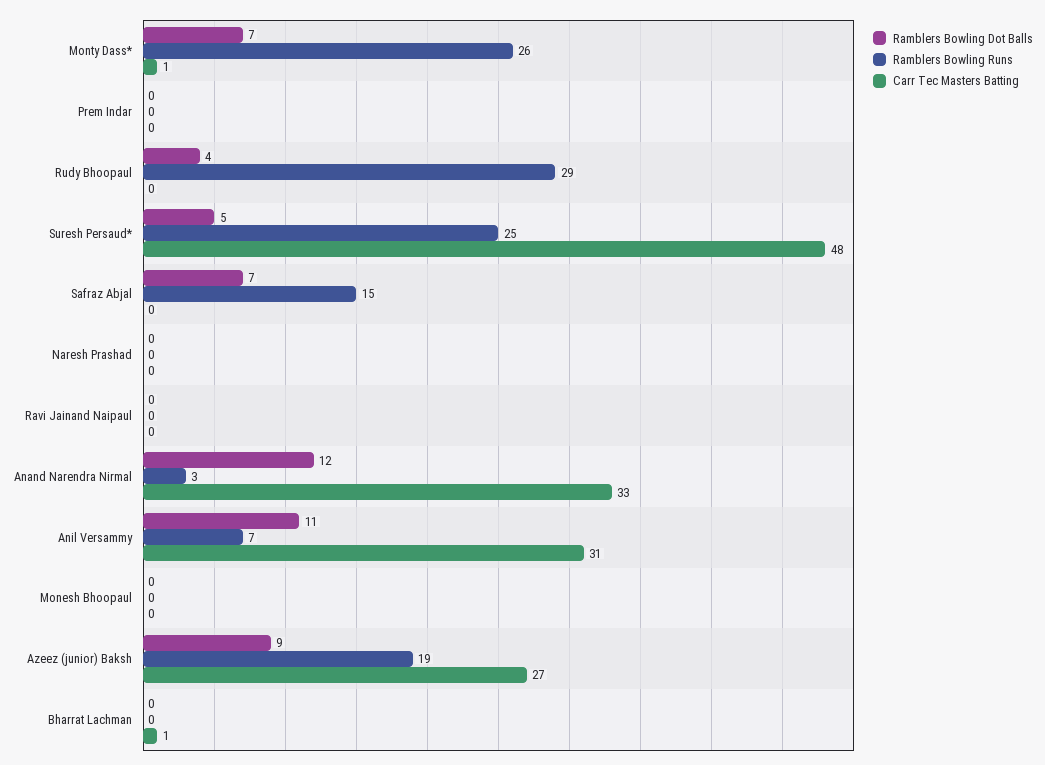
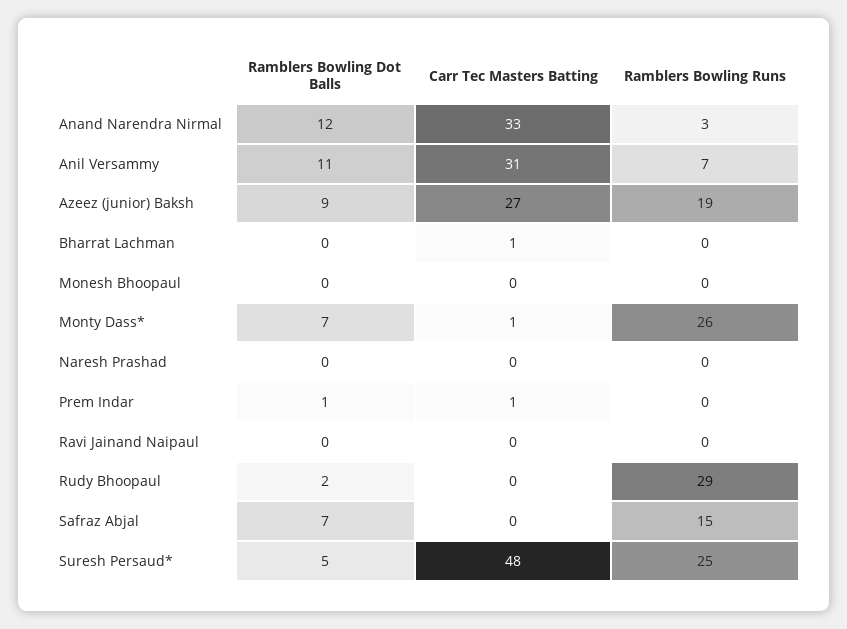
  {
    "Ramblers Bowling Dot Balls": {
      "Monty Dass*": 7,
-     "Prem Indar": 0,
+     "Prem Indar": 1,
-     "Rudy Bhoopaul": 4,
+     "Rudy Bhoopaul": 2,
      "Suresh Persaud*": 5,
      "Safraz Abjal": 7,
      "Naresh Prashad": 0,
      "Ravi Jainand Naipaul": 0,
      "Anand Narendra Nirmal": 12,
      "Anil Versammy": 11,
      "Monesh Bhoopaul": 0,
      "Azeez (junior) Baksh": 9,
      "Bharrat Lachman": 0
    },
    "Ramblers Bowling Runs": {
      "Monty Dass*": 26,
      "Prem Indar": 0,
      "Rudy Bhoopaul": 29,
      "Suresh Persaud*": 25,
      "Safraz Abjal": 15,
      "Naresh Prashad": 0,
      "Ravi Jainand Naipaul": 0,
      "Anand Narendra Nirmal": 3,
      "Anil Versammy": 7,
      "Monesh Bhoopaul": 0,
      "Azeez (junior) Baksh": 19,
      "Bharrat Lachman": 0
    },
    "Carr Tec Masters Batting": {
      "Monty Dass*": 1,
-     "Prem Indar": 0,
+     "Prem Indar": 1,
      "Rudy Bhoopaul": 0,
      "Suresh Persaud*": 48,
      "Safraz Abjal": 0,
      "Naresh Prashad": 0,
      "Ravi Jainand Naipaul": 0,
      "Anand Narendra Nirmal": 33,
      "Anil Versammy": 31,
      "Monesh Bhoopaul": 0,
      "Azeez (junior) Baksh": 27,
      "Bharrat Lachman": 1
    }
  }

